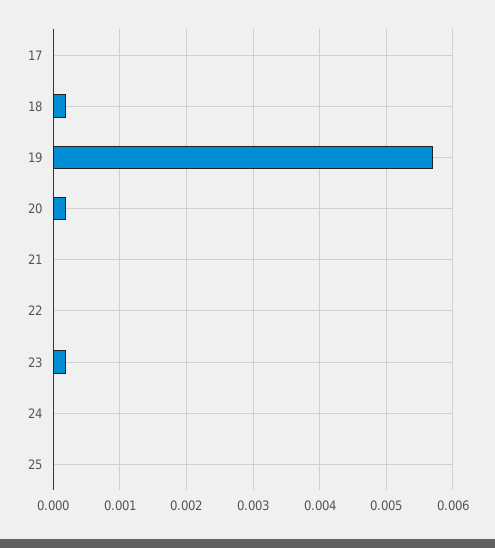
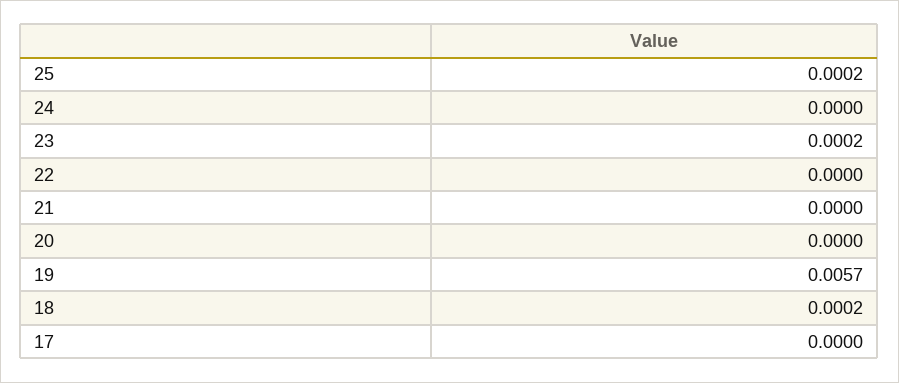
  {
    "17": 0,
    "18": 0.0002,
    "19": 0.0057,
-   "20": 0.0002,
+   "20": 0,
    "21": 0,
    "22": 0,
    "23": 0.0002,
    "24": 0,
-   "25": 0
+   "25": 0.0002
  }

